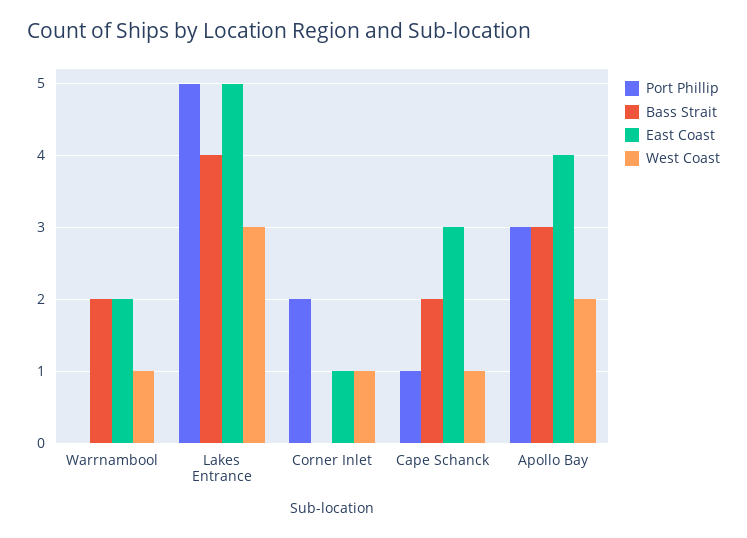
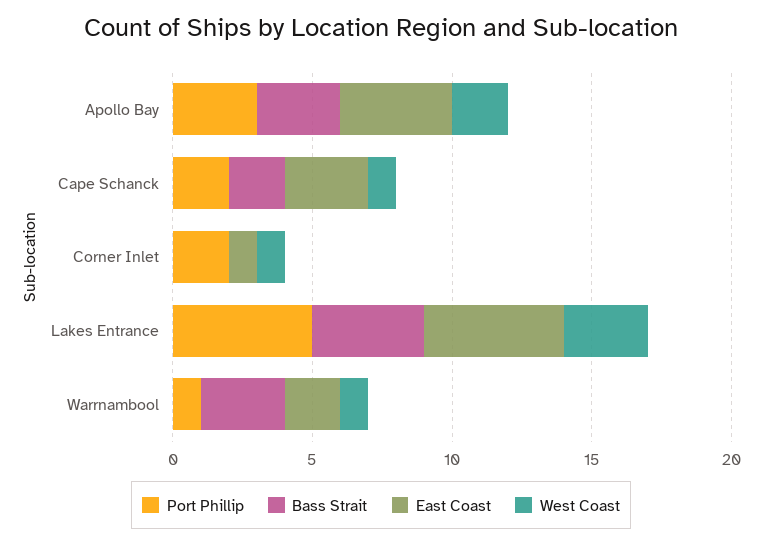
  {
    "Port Phillip": {
-     "Warrnambool": 0,
+     "Warrnambool": 1,
      "Lakes Entrance": 5,
      "Corner Inlet": 2,
-     "Cape Schanck": 1,
+     "Cape Schanck": 2,
      "Apollo Bay": 3
    },
    "Bass Strait": {
-     "Warrnambool": 2,
+     "Warrnambool": 3,
      "Lakes Entrance": 4,
      "Corner Inlet": 0,
      "Cape Schanck": 2,
      "Apollo Bay": 3
    },
    "East Coast": {
      "Warrnambool": 2,
      "Lakes Entrance": 5,
      "Corner Inlet": 1,
      "Cape Schanck": 3,
      "Apollo Bay": 4
    },
    "West Coast": {
      "Warrnambool": 1,
      "Lakes Entrance": 3,
      "Corner Inlet": 1,
      "Cape Schanck": 1,
      "Apollo Bay": 2
    }
  }

